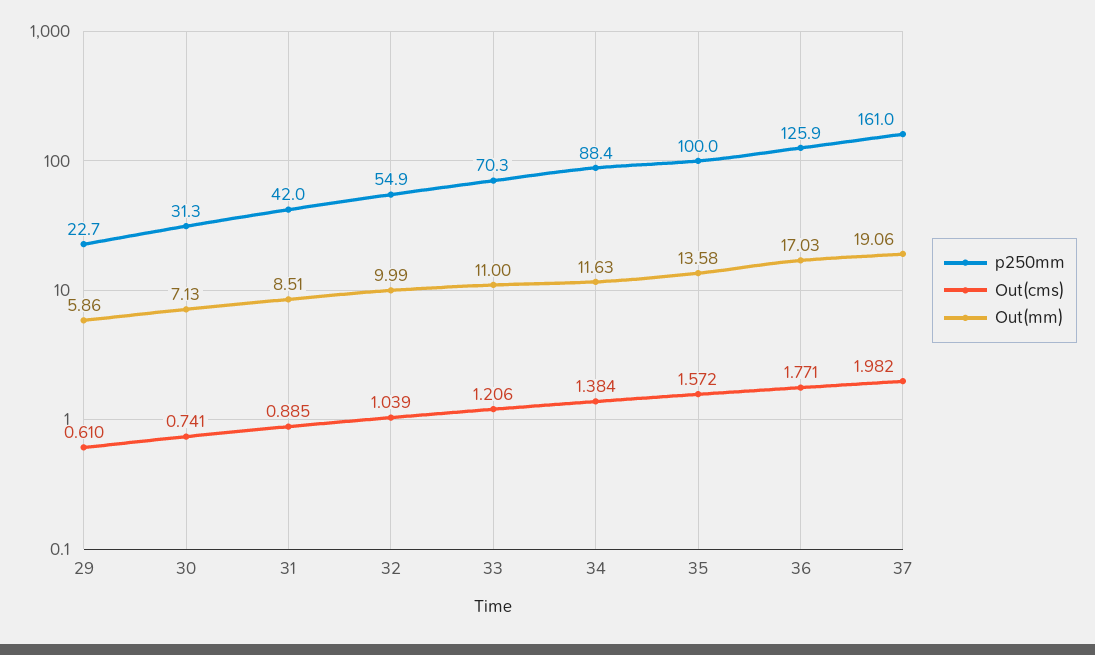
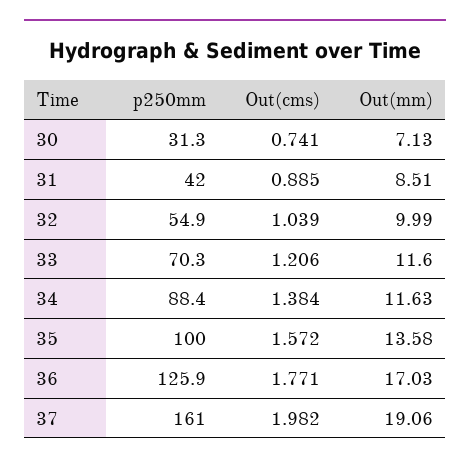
  {
    "p250mm": {
-     "29": 22.7,
      "30": 31.3,
      "31": 42,
      "32": 54.9,
      "33": 70.3,
      "34": 88.4,
      "35": 100,
      "36": 125.9,
      "37": 161
    },
    "Out(cms)": {
-     "29": 0.61,
      "30": 0.741,
      "31": 0.885,
      "32": 1.039,
      "33": 1.206,
      "34": 1.384,
      "35": 1.572,
      "36": 1.771,
      "37": 1.982
    },
    "Out(mm)": {
-     "29": 5.86,
      "30": 7.13,
      "31": 8.51,
      "32": 9.99,
-     "33": 11,
+     "33": 11.6,
      "34": 11.63,
      "35": 13.58,
      "36": 17.03,
      "37": 19.06
    }
  }

